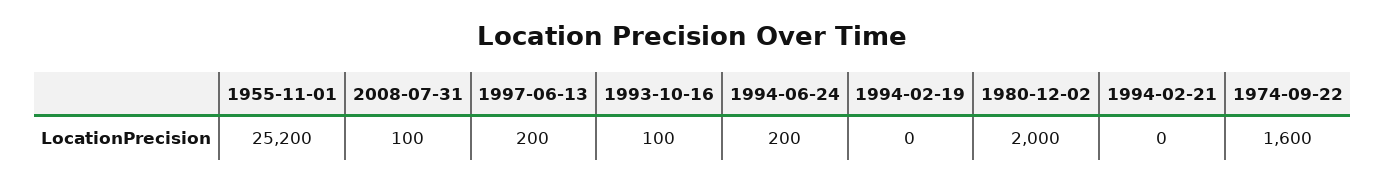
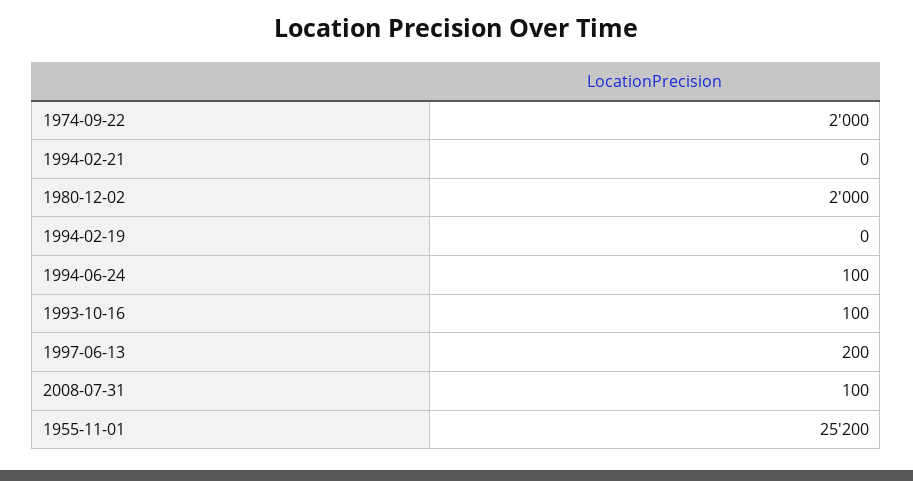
  {
    "1955-11-01": 25200,
    "2008-07-31": 100,
    "1997-06-13": 200,
    "1993-10-16": 100,
-   "1994-06-24": 200,
+   "1994-06-24": 100,
    "1994-02-19": 0,
    "1980-12-02": 2000,
    "1994-02-21": 0,
-   "1974-09-22": 1600
+   "1974-09-22": 2000
  }

